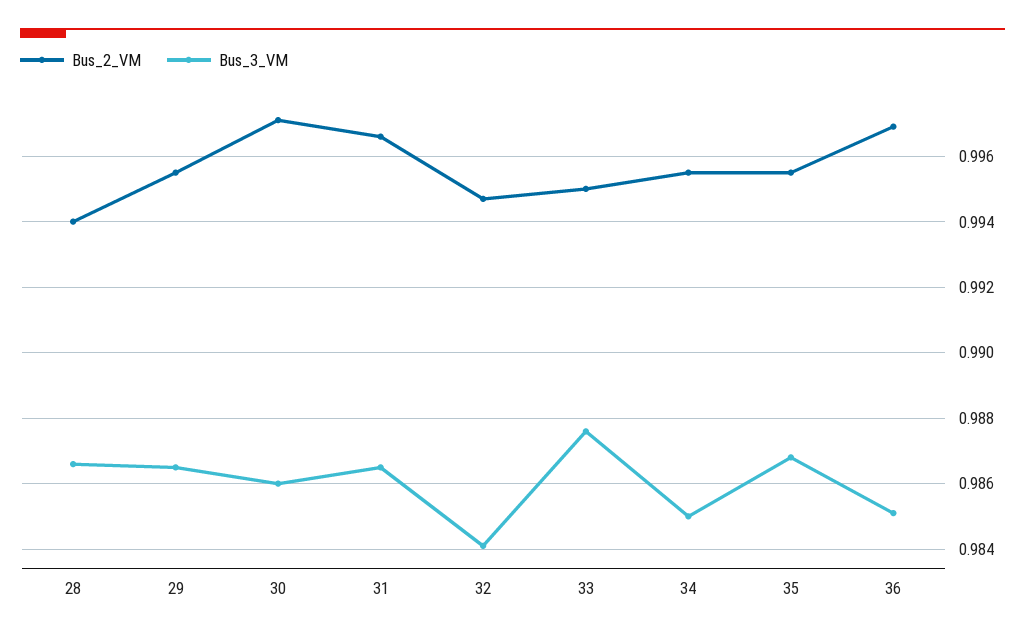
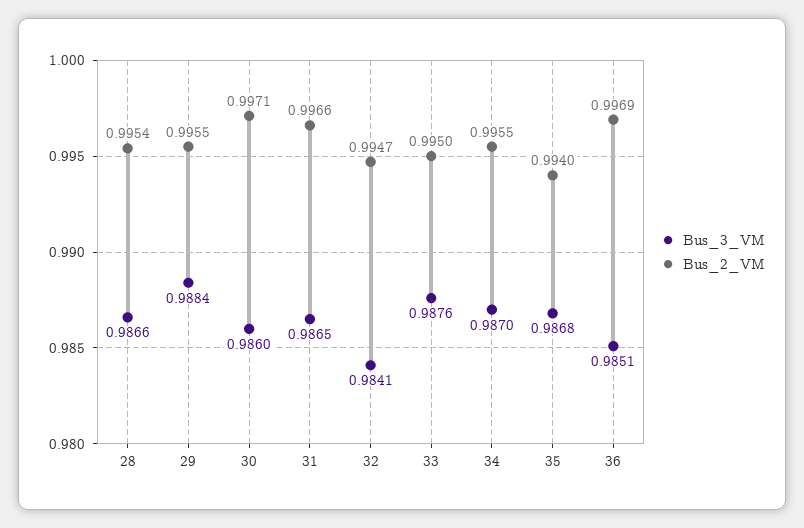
  {
    "Bus_2_VM": {
-     "28": 0.994,
+     "28": 0.9954,
      "29": 0.9955,
      "30": 0.9971,
      "31": 0.9966,
      "32": 0.9947,
      "33": 0.995,
      "34": 0.9955,
-     "35": 0.9955,
+     "35": 0.994,
      "36": 0.9969
    },
    "Bus_3_VM": {
      "28": 0.9866,
-     "29": 0.9865,
+     "29": 0.9884,
      "30": 0.986,
      "31": 0.9865,
      "32": 0.9841,
      "33": 0.9876,
-     "34": 0.985,
+     "34": 0.987,
      "35": 0.9868,
      "36": 0.9851
    }
  }

